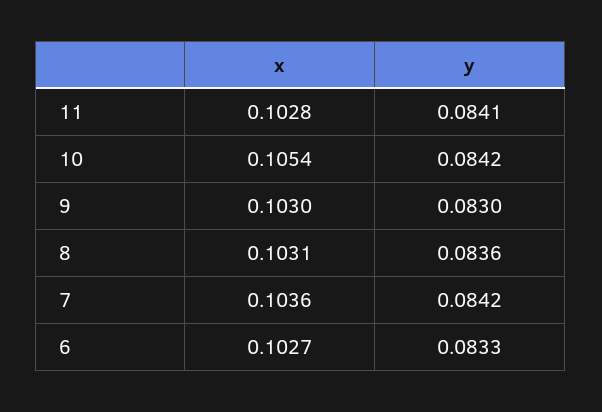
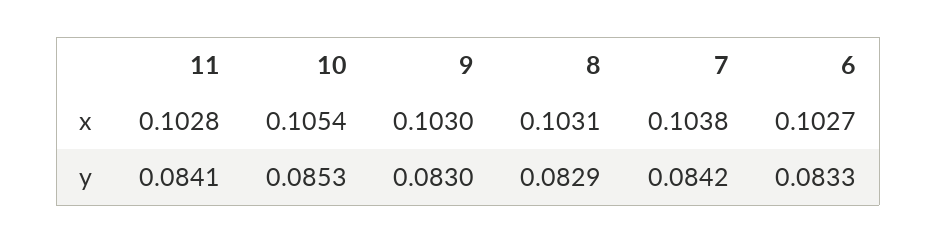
  {
    "x": {
      "11": 0.1028,
      "10": 0.1054,
      "9": 0.103,
      "8": 0.1031,
-     "7": 0.1036,
+     "7": 0.1038,
      "6": 0.1027
    },
    "y": {
      "11": 0.0841,
-     "10": 0.0842,
+     "10": 0.0853,
      "9": 0.083,
-     "8": 0.0836,
+     "8": 0.0829,
      "7": 0.0842,
      "6": 0.0833
    }
  }

